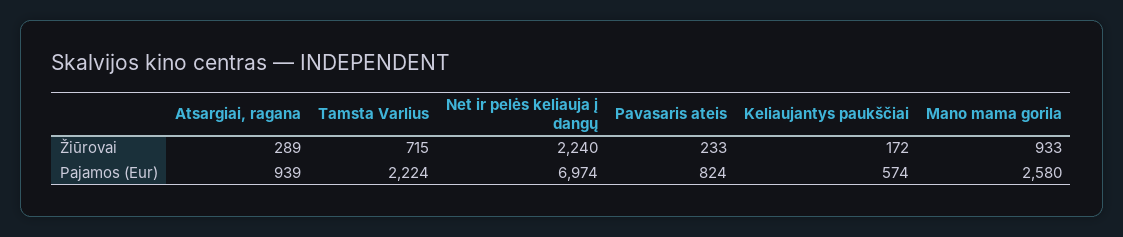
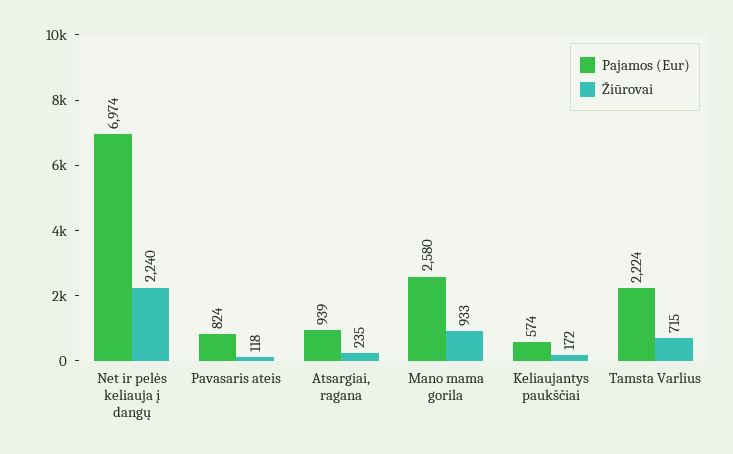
  {
    "Žiūrovai": {
-     "Atsargiai, ragana": 289,
+     "Atsargiai, ragana": 235,
      "Tamsta Varlius": 715,
      "Net ir pelės keliauja į dangų": 2240,
-     "Pavasaris ateis": 233,
+     "Pavasaris ateis": 118,
      "Keliaujantys paukščiai": 172,
      "Mano mama gorila": 933
    },
    "Pajamos (Eur)": {
      "Atsargiai, ragana": 939,
      "Tamsta Varlius": 2224,
      "Net ir pelės keliauja į dangų": 6974,
      "Pavasaris ateis": 824,
      "Keliaujantys paukščiai": 574,
      "Mano mama gorila": 2580
    }
  }

